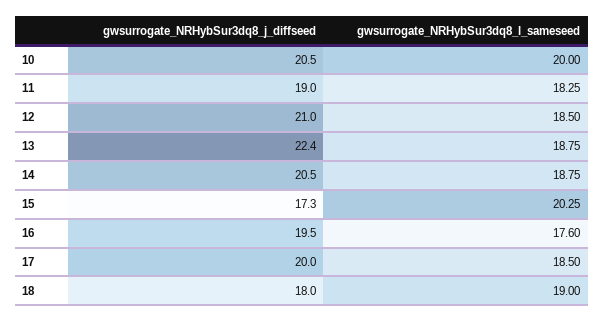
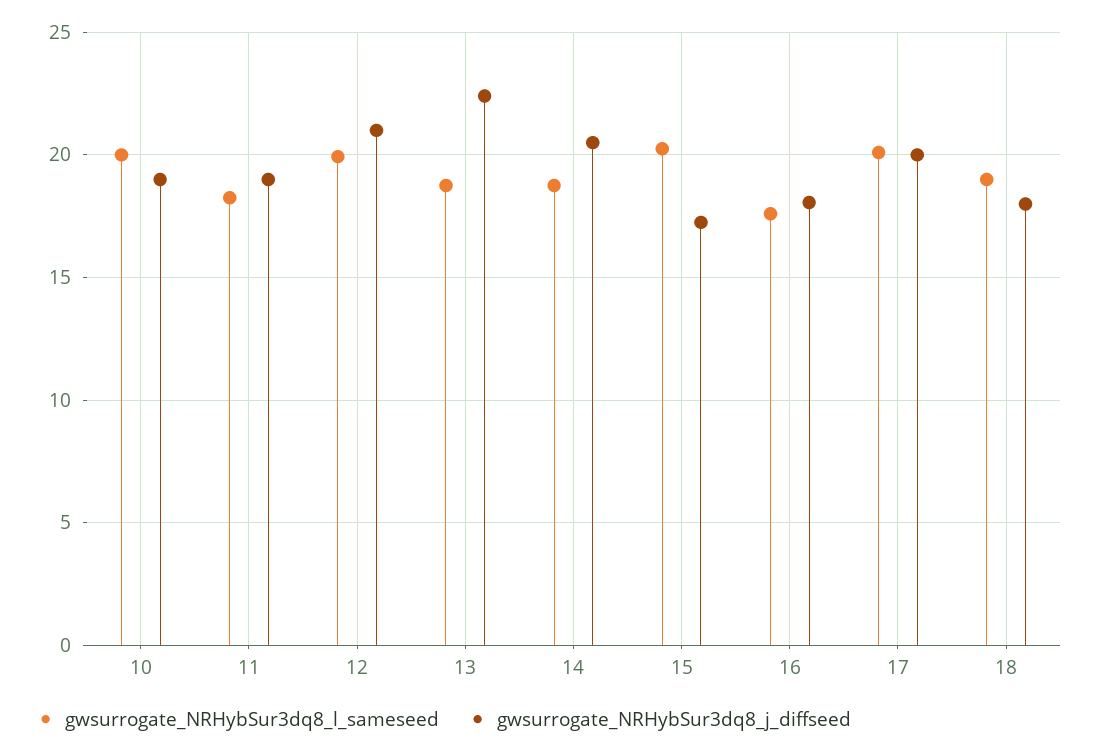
  {
    "gwsurrogate_NRHybSur3dq8_j_diffseed": {
-     "10": 20.5,
+     "10": 19,
      "11": 19,
      "12": 21,
      "13": 22.4,
      "14": 20.5,
      "15": 17.3,
-     "16": 19.5,
+     "16": 18,
      "17": 20,
      "18": 18
    },
    "gwsurrogate_NRHybSur3dq8_l_sameseed": {
      "10": 20,
      "11": 18.25,
-     "12": 18.5,
+     "12": 20,
      "13": 18.75,
      "14": 18.75,
      "15": 20.25,
      "16": 17.6,
-     "17": 18.5,
+     "17": 20,
      "18": 19
    }
  }

